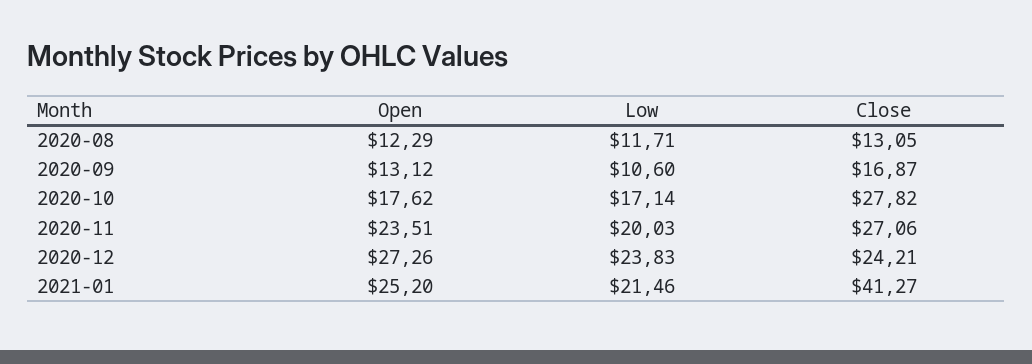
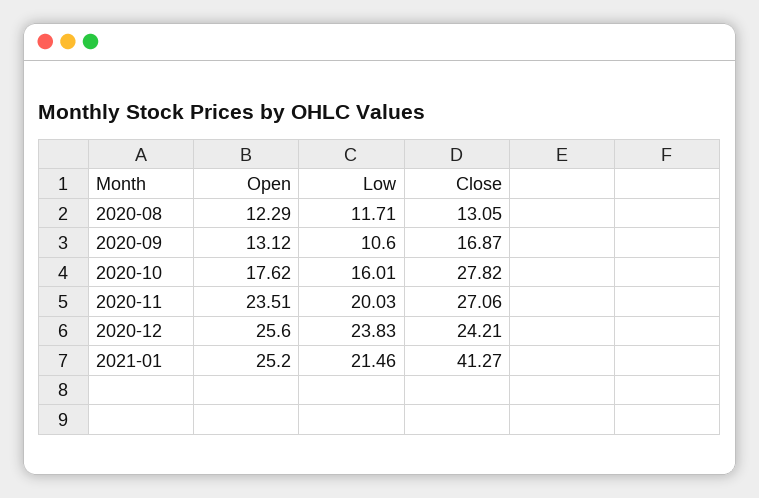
  {
    "Open": {
      "2020-08": 12.29,
      "2020-09": 13.12,
      "2020-10": 17.62,
      "2020-11": 23.51,
-     "2020-12": 27.26,
+     "2020-12": 25.6,
      "2021-01": 25.2
    },
    "Low": {
      "2020-08": 11.71,
      "2020-09": 10.6,
-     "2020-10": 17.14,
+     "2020-10": 16.01,
      "2020-11": 20.03,
      "2020-12": 23.83,
      "2021-01": 21.46
    },
    "Close": {
      "2020-08": 13.05,
      "2020-09": 16.87,
      "2020-10": 27.82,
      "2020-11": 27.06,
      "2020-12": 24.21,
      "2021-01": 41.27
    }
  }

